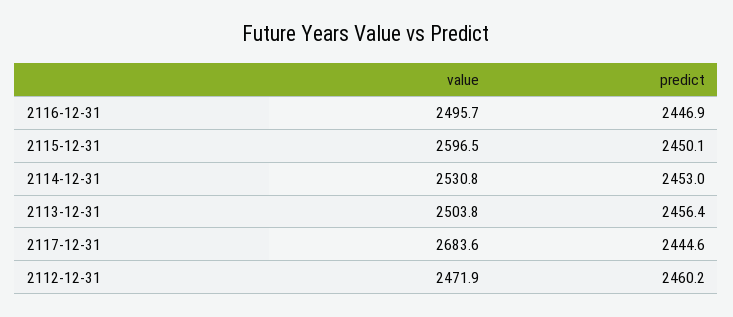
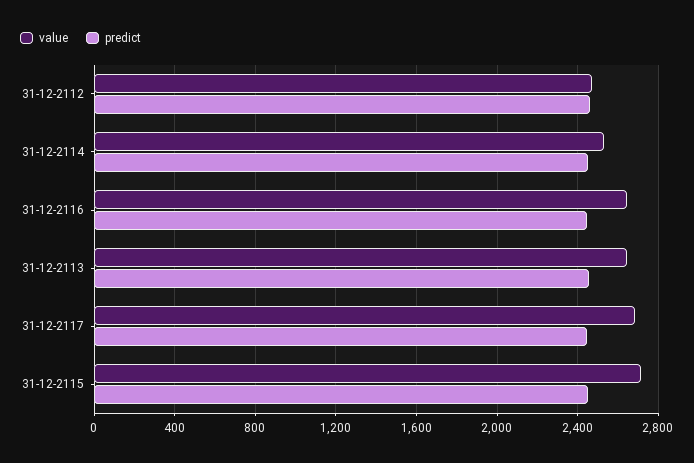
  {
    "value": {
-     "2116-12-31": 2495.7,
+     "2116-12-31": 2650,
-     "2115-12-31": 2596.5,
+     "2115-12-31": 2700,
      "2114-12-31": 2530.8,
-     "2113-12-31": 2503.8,
+     "2113-12-31": 2650,
      "2117-12-31": 2683.6,
      "2112-12-31": 2471.9
    },
    "predict": {
      "2116-12-31": 2446.9,
      "2115-12-31": 2450.1,
      "2114-12-31": 2453,
      "2113-12-31": 2456.4,
      "2117-12-31": 2444.6,
      "2112-12-31": 2460.2
    }
  }

